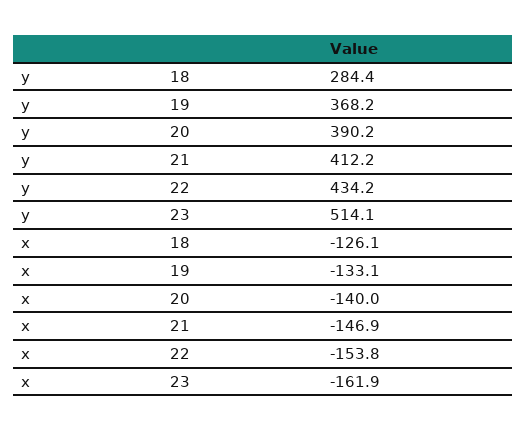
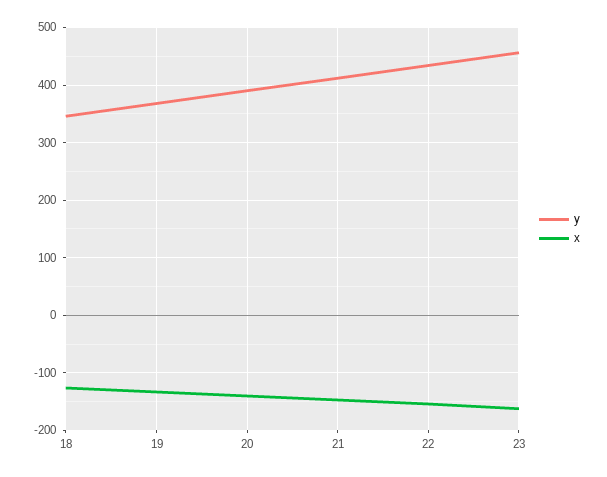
  {
    "y": {
-     "18": 284.4,
+     "18": 340,
      "19": 368.2,
      "20": 390.2,
      "21": 412.2,
      "22": 434.2,
-     "23": 514.1
+     "23": 460
    },
    "x": {
      "18": -126.1,
      "19": -133.1,
      "20": -140,
      "21": -146.9,
      "22": -153.8,
      "23": -161.9
    }
  }

